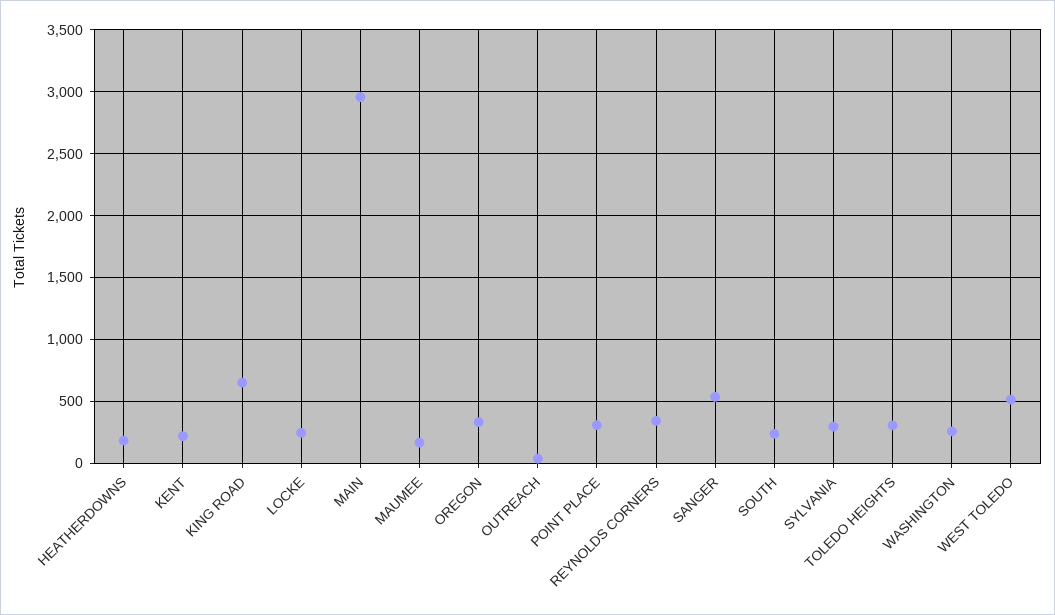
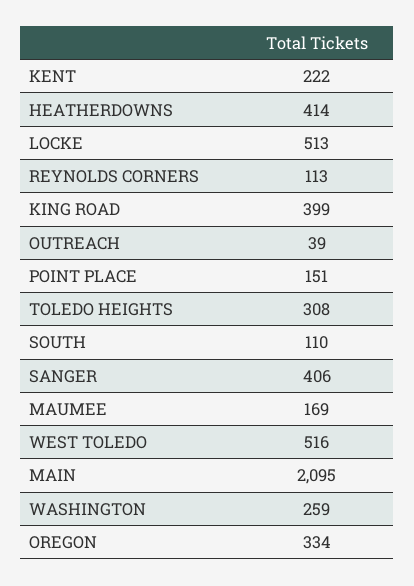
  {
-   "HEATHERDOWNS": 200,
+   "HEATHERDOWNS": 414,
    "KENT": 222,
-   "KING ROAD": 650,
+   "KING ROAD": 399,
-   "LOCKE": 250,
+   "LOCKE": 513,
-   "MAIN": 2950,
+   "MAIN": 2095,
    "MAUMEE": 169,
    "OREGON": 334,
    "OUTREACH": 39,
-   "POINT PLACE": 300,
+   "POINT PLACE": 151,
-   "REYNOLDS CORNERS": 350,
+   "REYNOLDS CORNERS": 113,
-   "SANGER": 550,
+   "SANGER": 406,
-   "SOUTH": 250,
+   "SOUTH": 110,
-   "SYLVANIA": 300,
    "TOLEDO HEIGHTS": 308,
    "WASHINGTON": 259,
    "WEST TOLEDO": 516
  }

